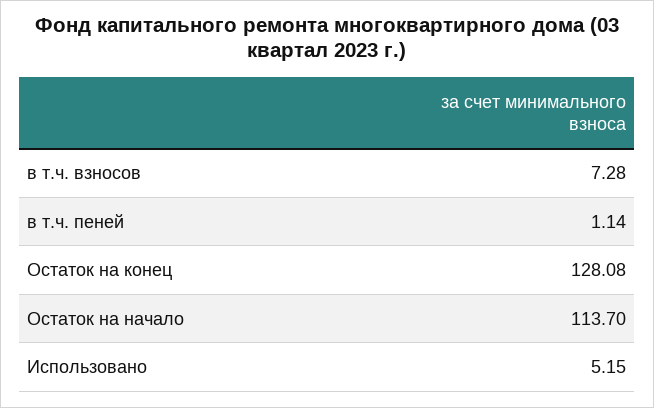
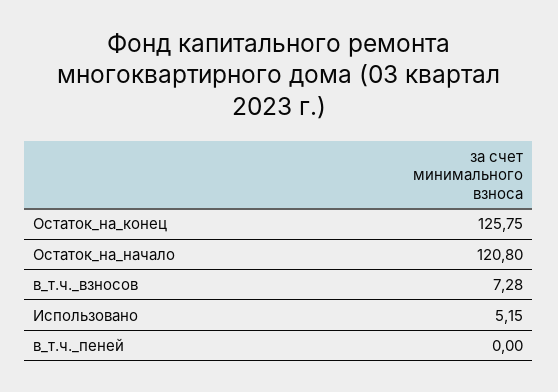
  {
    "в т.ч. взносов": 7.28,
-   "в т.ч. пеней": 1.14,
+   "в т.ч. пеней": 0,
-   "Остаток на конец": 128.08,
+   "Остаток на конец": 125.75,
-   "Остаток на начало": 113.7,
+   "Остаток на начало": 120.8,
    "Использовано": 5.15
  }

